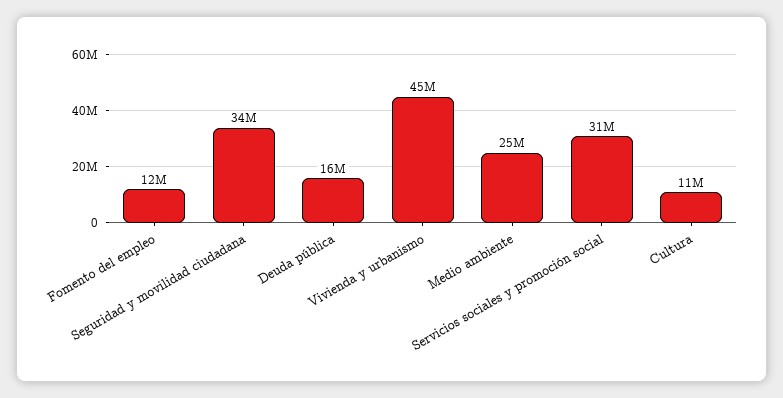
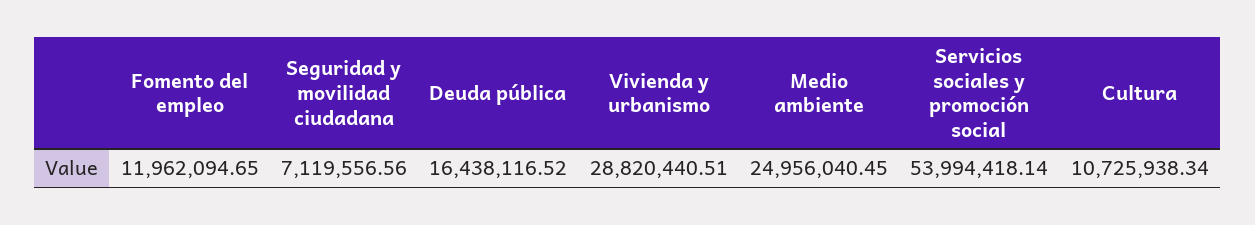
  {
    "Fomento del empleo": 11962094.65,
-   "Seguridad y movilidad ciudadana": 34000000,
+   "Seguridad y movilidad ciudadana": 7119556.56,
    "Deuda pública": 16438116.52,
-   "Vivienda y urbanismo": 45000000,
+   "Vivienda y urbanismo": 28820440.51,
    "Medio ambiente": 24956040.45,
-   "Servicios sociales y promoción social": 31000000,
+   "Servicios sociales y promoción social": 53994418.14,
    "Cultura": 10725938.34
  }

